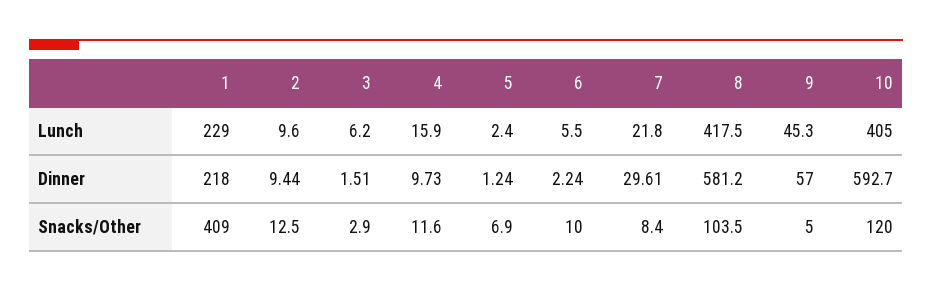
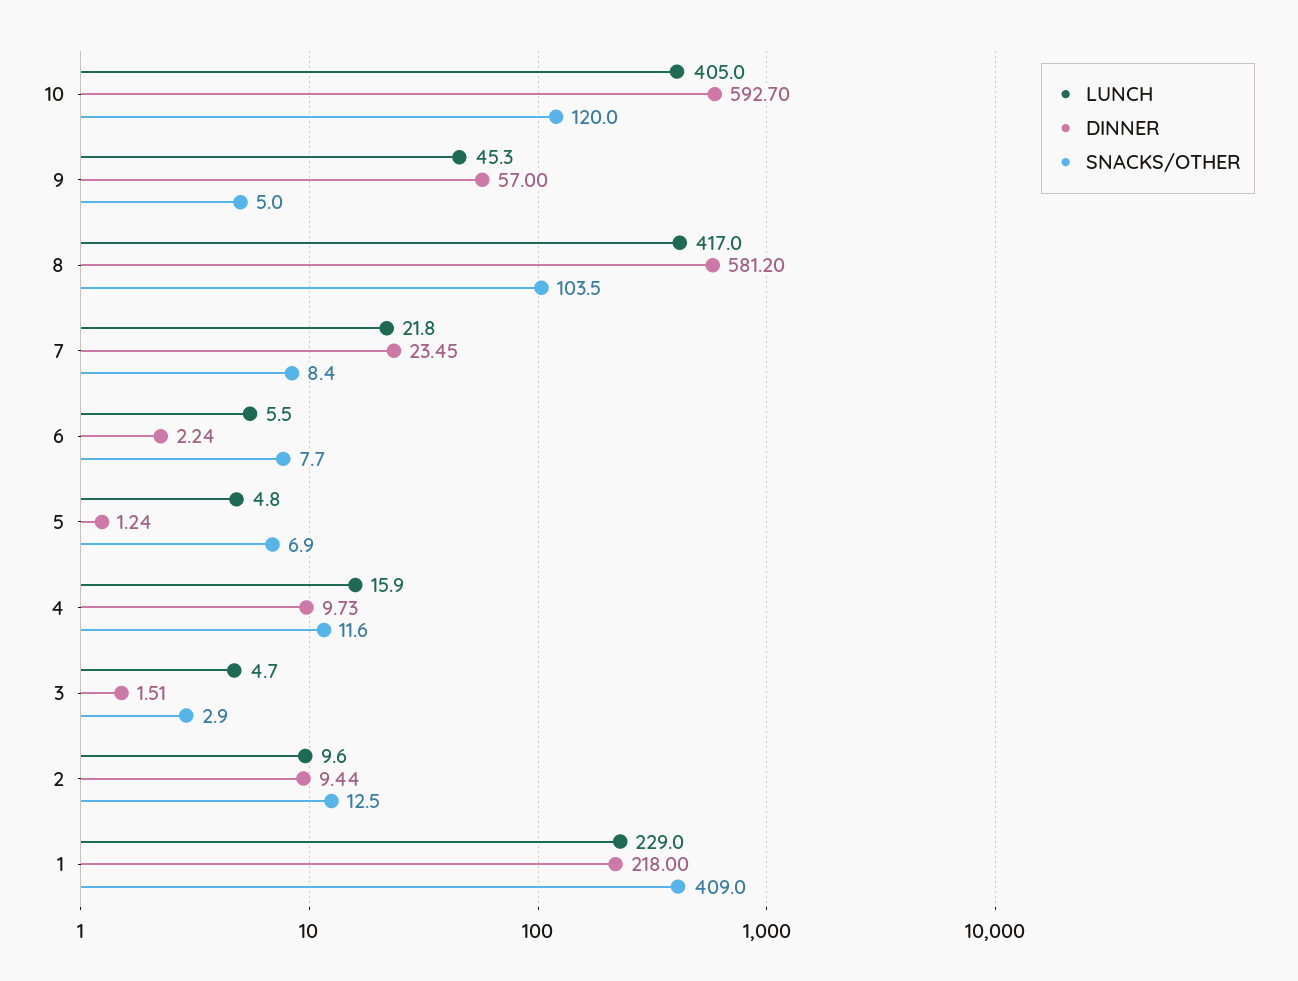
  {
    "Lunch": {
      "1": 229,
      "2": 9.6,
-     "3": 6.2,
+     "3": 4.7,
      "4": 15.9,
-     "5": 2.4,
+     "5": 4.8,
      "6": 5.5,
      "7": 21.8,
-     "8": 417.5,
+     "8": 417,
      "9": 45.3,
      "10": 405
    },
    "Dinner": {
      "1": 218,
      "2": 9.44,
      "3": 1.51,
      "4": 9.73,
      "5": 1.24,
      "6": 2.24,
-     "7": 29.61,
+     "7": 23.45,
      "8": 581.2,
      "9": 57,
      "10": 592.7
    },
    "Snacks/Other": {
      "1": 409,
      "2": 12.5,
      "3": 2.9,
      "4": 11.6,
      "5": 6.9,
-     "6": 10,
+     "6": 7.7,
      "7": 8.4,
      "8": 103.5,
      "9": 5,
      "10": 120
    }
  }

